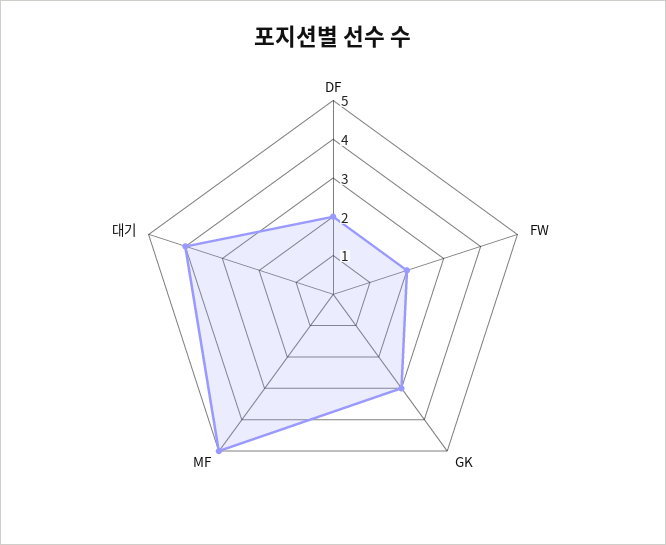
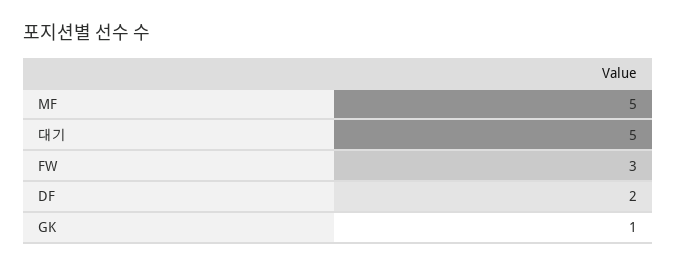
  {
    "DF": 2,
-   "FW": 2,
+   "FW": 3,
-   "GK": 3,
+   "GK": 1,
    "MF": 5,
-   "대기": 4
+   "대기": 5
  }

